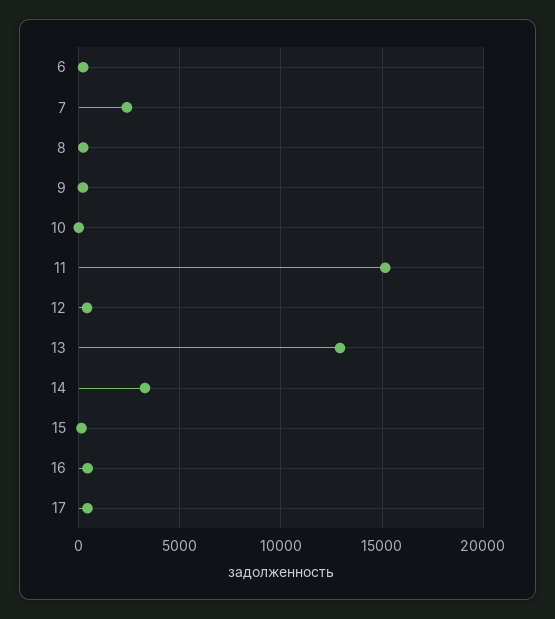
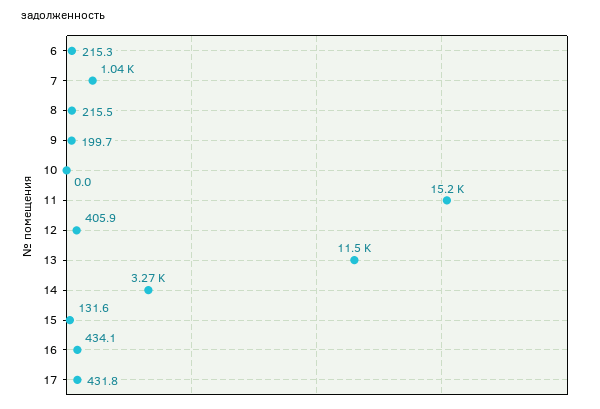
  {
    "6": 215.3,
-   "7": 2500,
+   "7": 1040,
    "8": 215.5,
    "9": 199.7,
    "10": 0,
    "11": 15200,
    "12": 405.9,
-   "13": 13000,
+   "13": 11500,
    "14": 3270,
    "15": 131.6,
    "16": 434.1,
    "17": 431.8
  }

